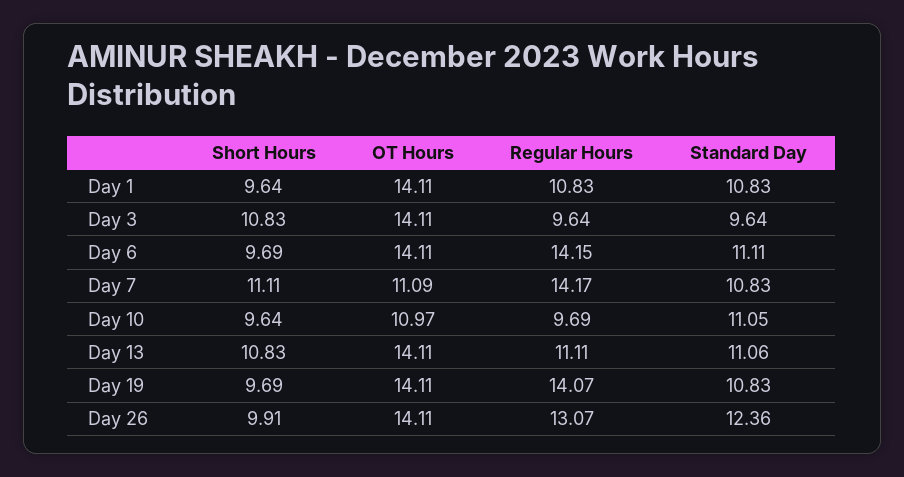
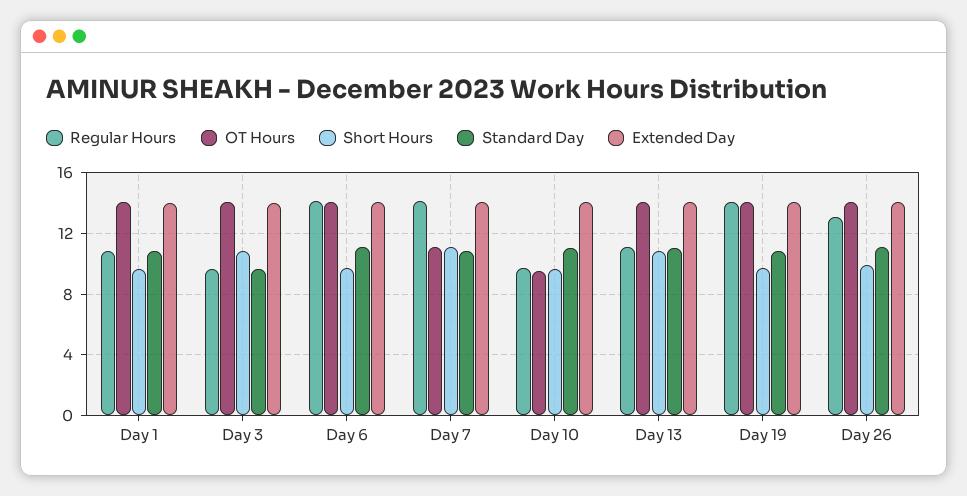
  {
    "Short Hours": {
      "Day 1": 9.64,
      "Day 3": 10.83,
      "Day 6": 9.69,
      "Day 7": 11.11,
      "Day 10": 9.64,
      "Day 13": 10.83,
      "Day 19": 9.69,
      "Day 26": 9.91
    },
    "OT Hours": {
      "Day 1": 14.11,
      "Day 3": 14.11,
      "Day 6": 14.11,
      "Day 7": 11.09,
-     "Day 10": 10.97,
+     "Day 10": 9.5,
      "Day 13": 14.11,
      "Day 19": 14.11,
      "Day 26": 14.11
    },
    "Regular Hours": {
      "Day 1": 10.83,
      "Day 3": 9.64,
      "Day 6": 14.15,
      "Day 7": 14.17,
      "Day 10": 9.69,
      "Day 13": 11.11,
      "Day 19": 14.07,
      "Day 26": 13.07
    },
    "Standard Day": {
      "Day 1": 10.83,
      "Day 3": 9.64,
      "Day 6": 11.11,
      "Day 7": 10.83,
      "Day 10": 11.05,
      "Day 13": 11.06,
      "Day 19": 10.83,
-     "Day 26": 12.36
+     "Day 26": 11
-   }
+   },
+   "Extended Day": {
+     "Day 1": 14,
+     "Day 3": 14,
+     "Day 6": 14,
+     "Day 7": 14,
+     "Day 10": 14,
+     "Day 13": 14,
+     "Day 19": 14,
+     "Day 26": 14
+   }
  }

